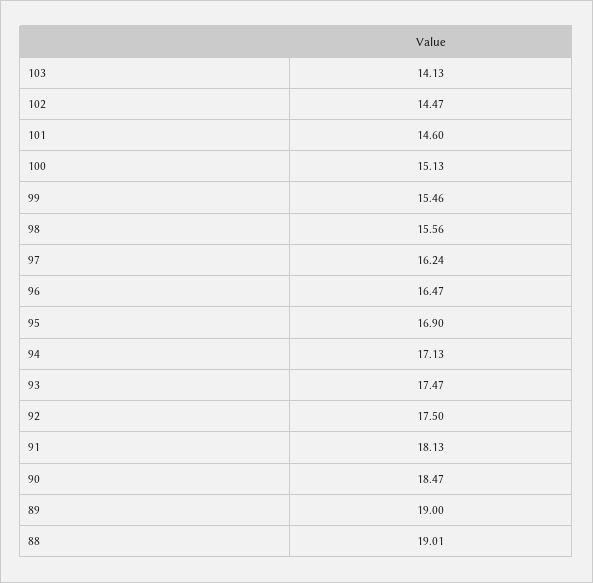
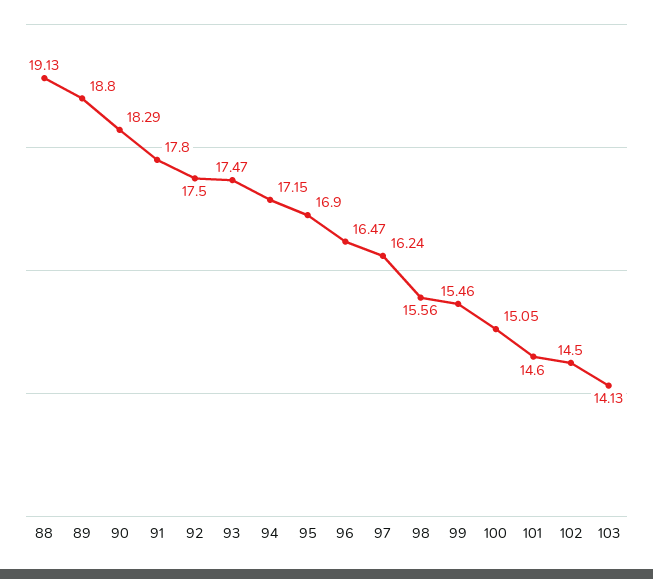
  {
    "103": 14.13,
-   "102": 14.47,
+   "102": 14.5,
    "101": 14.6,
-   "100": 15.13,
+   "100": 15.05,
    "99": 15.46,
    "98": 15.56,
    "97": 16.24,
    "96": 16.47,
    "95": 16.9,
-   "94": 17.13,
+   "94": 17.15,
    "93": 17.47,
    "92": 17.5,
-   "91": 18.13,
+   "91": 17.8,
-   "90": 18.47,
+   "90": 18.29,
-   "89": 19,
+   "89": 18.8,
-   "88": 19.01
+   "88": 19.13
  }

